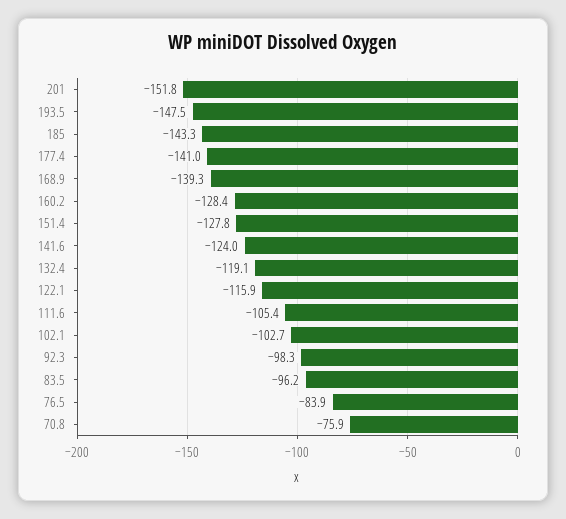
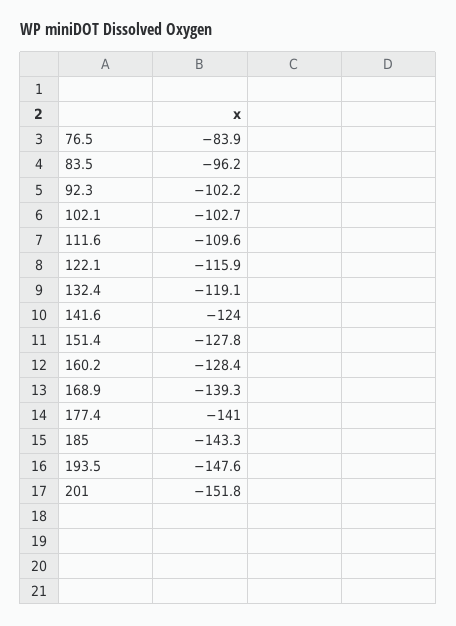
  {
    "201": -151.8,
-   "193.5": -147.5,
+   "193.5": -147.6,
    "185": -143.3,
    "177.4": -141,
    "168.9": -139.3,
    "160.2": -128.4,
    "151.4": -127.8,
    "141.6": -124,
    "132.4": -119.1,
    "122.1": -115.9,
-   "111.6": -105.4,
+   "111.6": -109.6,
    "102.1": -102.7,
-   "92.3": -98.3,
+   "92.3": -102.2,
    "83.5": -96.2,
-   "76.5": -83.9,
+   "76.5": -83.9
-   "70.8": -75.9
  }

